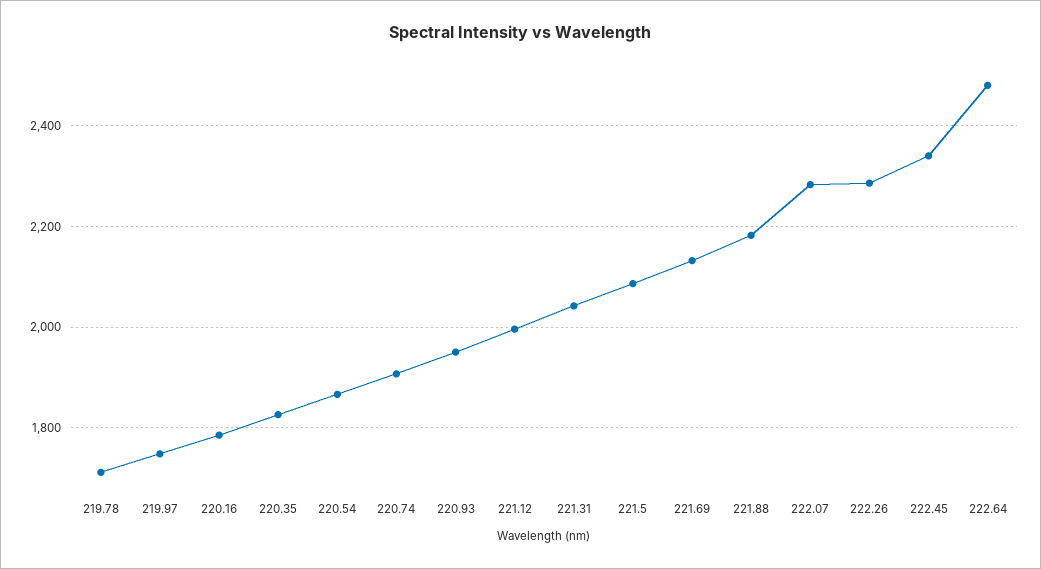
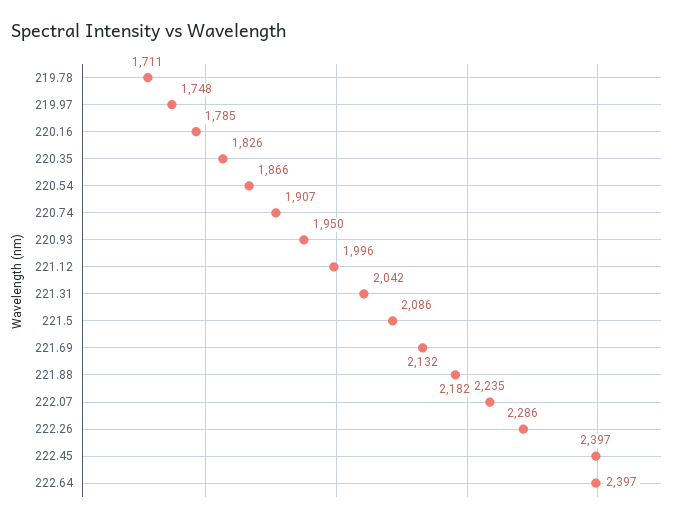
  {
    "219.78": 1711,
    "219.97": 1748,
    "220.16": 1785,
    "220.35": 1826,
    "220.54": 1866,
    "220.74": 1907,
    "220.93": 1950,
    "221.12": 1996,
    "221.31": 2042,
    "221.5": 2086,
    "221.69": 2132,
    "221.88": 2182,
-   "222.07": 2280,
+   "222.07": 2235,
    "222.26": 2286,
-   "222.45": 2340,
+   "222.45": 2397,
-   "222.64": 2480
+   "222.64": 2397
  }

